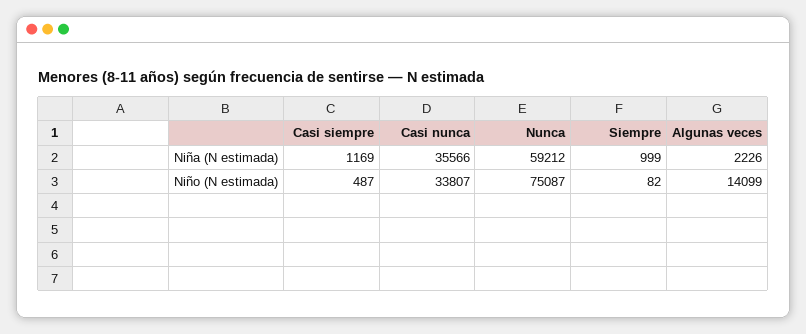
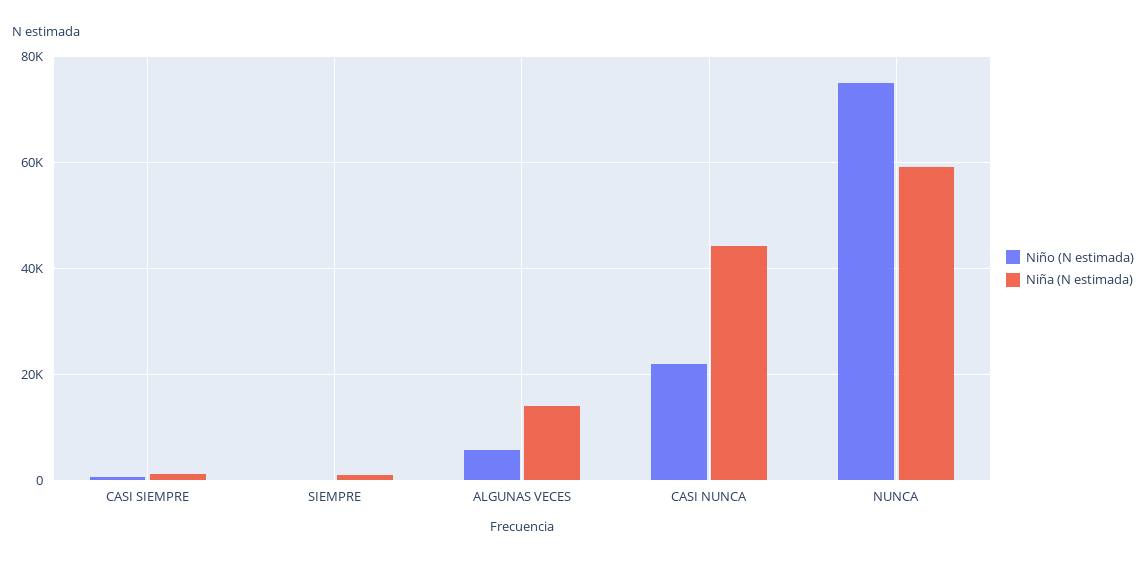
  {
    "Niña (N estimada)": {
      "Casi siempre": 1169,
-     "Casi nunca": 35566,
+     "Casi nunca": 44000,
      "Nunca": 59212,
      "Siempre": 999,
-     "Algunas veces": 2226
+     "Algunas veces": 14000
    },
    "Niño (N estimada)": {
      "Casi siempre": 487,
-     "Casi nunca": 33807,
+     "Casi nunca": 22000,
      "Nunca": 75087,
      "Siempre": 82,
-     "Algunas veces": 14099
+     "Algunas veces": 6000
    }
  }

